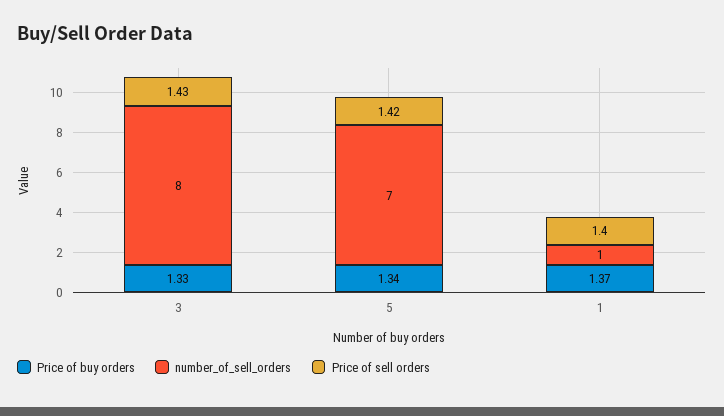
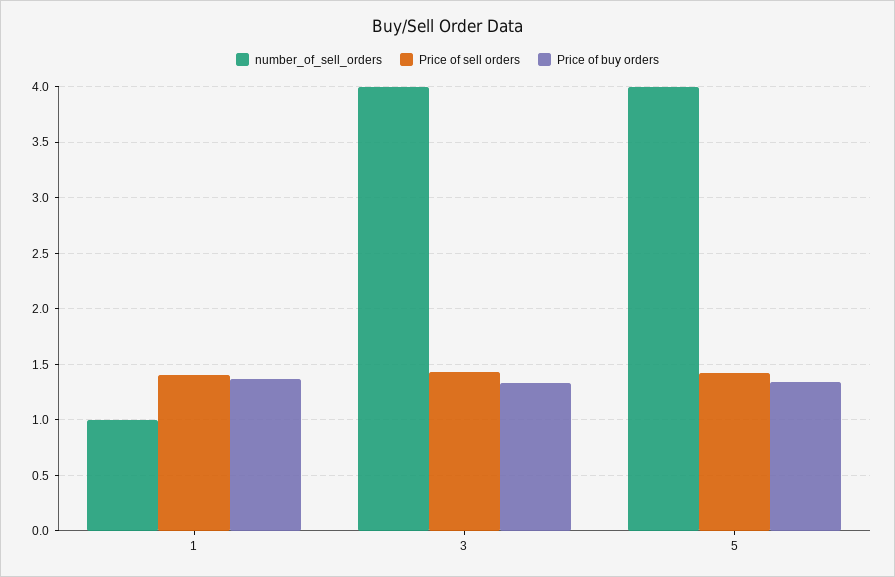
  {
    "Price of buy orders": {
      "3": 1.33,
      "5": 1.34,
      "1": 1.37
    },
    "number_of_sell_orders": {
-     "3": 8,
+     "3": 4,
-     "5": 7,
+     "5": 4,
      "1": 1
    },
    "Price of sell orders": {
      "3": 1.43,
      "5": 1.42,
      "1": 1.4
    }
  }

